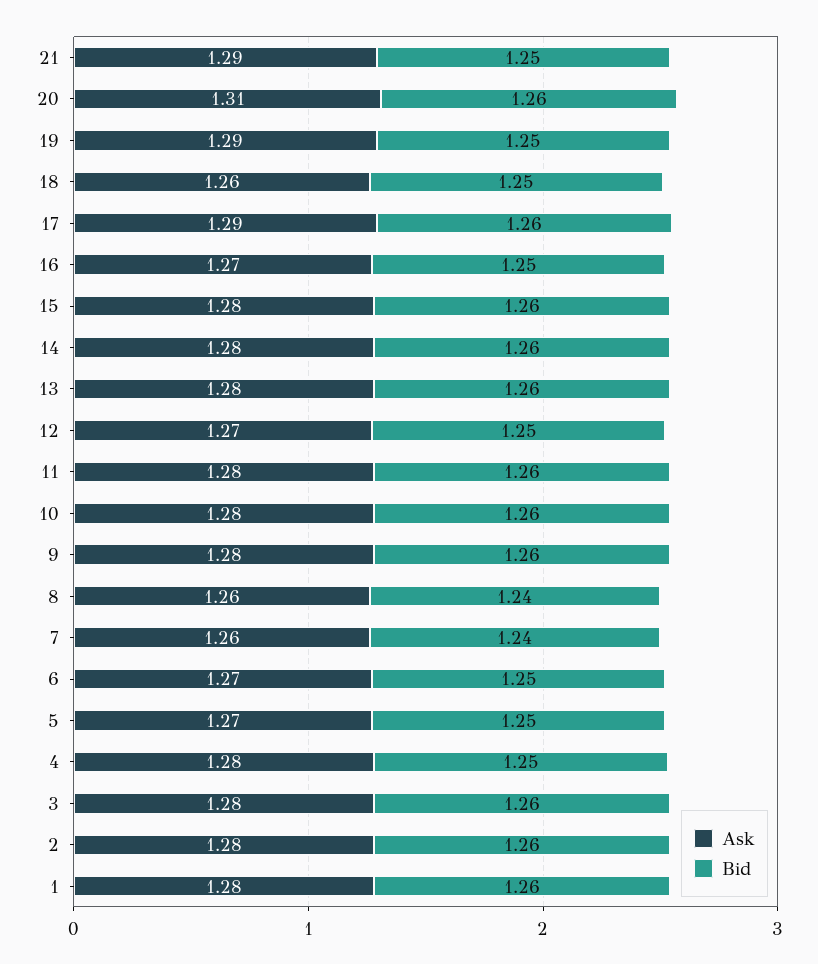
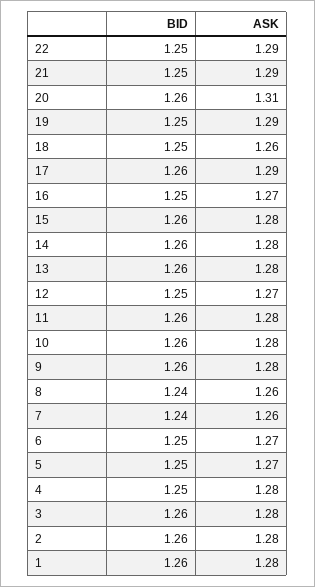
  {
    "Ask": {
      "21": 1.29,
      "20": 1.31,
      "19": 1.29,
      "18": 1.26,
      "17": 1.29,
      "16": 1.27,
      "15": 1.28,
      "14": 1.28,
      "13": 1.28,
      "12": 1.27,
      "11": 1.28,
      "10": 1.28,
      "9": 1.28,
      "8": 1.26,
      "7": 1.26,
      "6": 1.27,
      "5": 1.27,
      "4": 1.28,
      "3": 1.28,
      "2": 1.28,
-     "1": 1.28
+     "1": 1.28,
+     "22": 1.29
    },
    "Bid": {
      "21": 1.25,
      "20": 1.26,
      "19": 1.25,
      "18": 1.25,
      "17": 1.26,
      "16": 1.25,
      "15": 1.26,
      "14": 1.26,
      "13": 1.26,
      "12": 1.25,
      "11": 1.26,
      "10": 1.26,
      "9": 1.26,
      "8": 1.24,
      "7": 1.24,
      "6": 1.25,
      "5": 1.25,
      "4": 1.25,
      "3": 1.26,
      "2": 1.26,
-     "1": 1.26
+     "1": 1.26,
+     "22": 1.25
    }
  }

